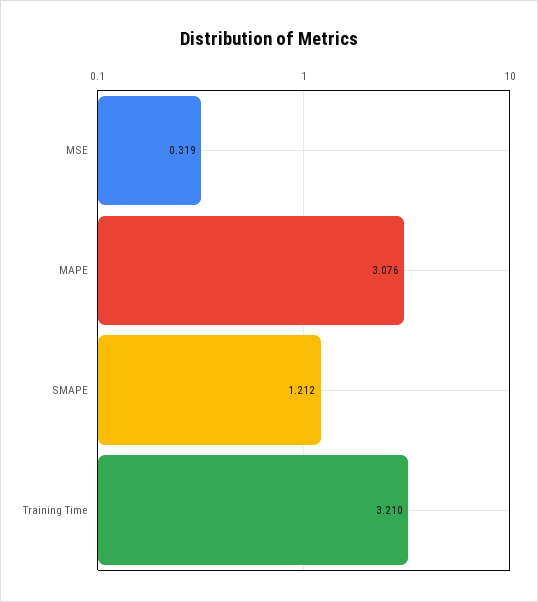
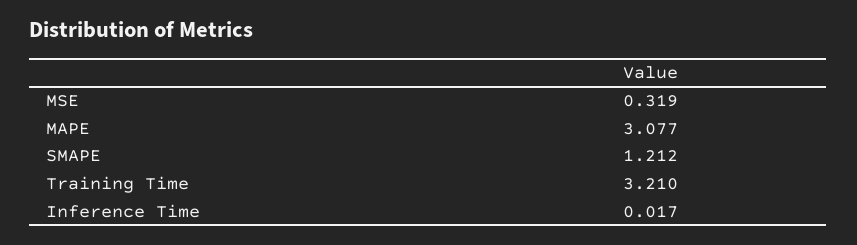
  {
    "MSE": 0.319,
-   "MAPE": 3.076,
+   "MAPE": 3.077,
    "SMAPE": 1.212,
-   "Training Time": 3.21
+   "Training Time": 3.21,
+   "Inference Time": 0.017
  }

